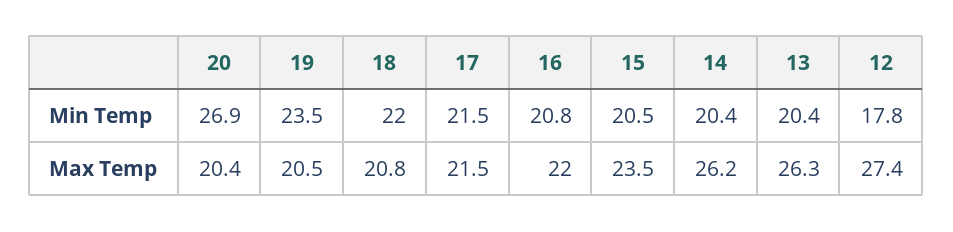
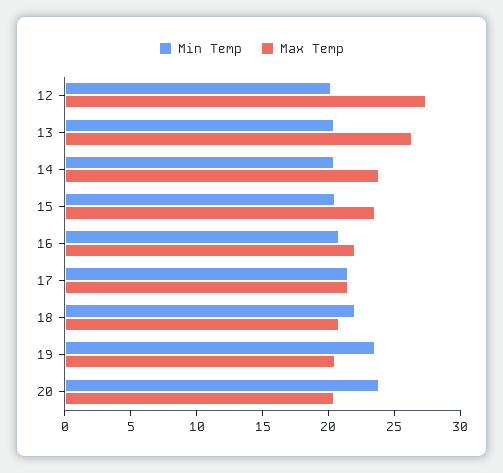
  {
    "Min Temp": {
-     "20": 26.9,
+     "20": 24,
      "19": 23.5,
      "18": 22,
      "17": 21.5,
      "16": 20.8,
      "15": 20.5,
      "14": 20.4,
      "13": 20.4,
-     "12": 17.8
+     "12": 20
    },
    "Max Temp": {
      "20": 20.4,
      "19": 20.5,
      "18": 20.8,
      "17": 21.5,
      "16": 22,
      "15": 23.5,
-     "14": 26.2,
+     "14": 24,
      "13": 26.3,
      "12": 27.4
    }
  }

